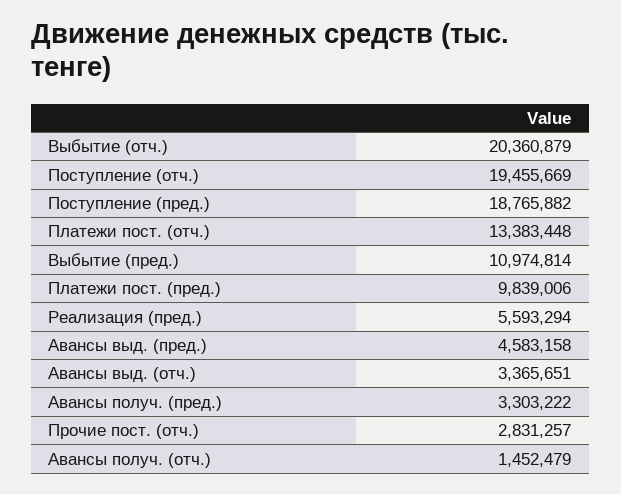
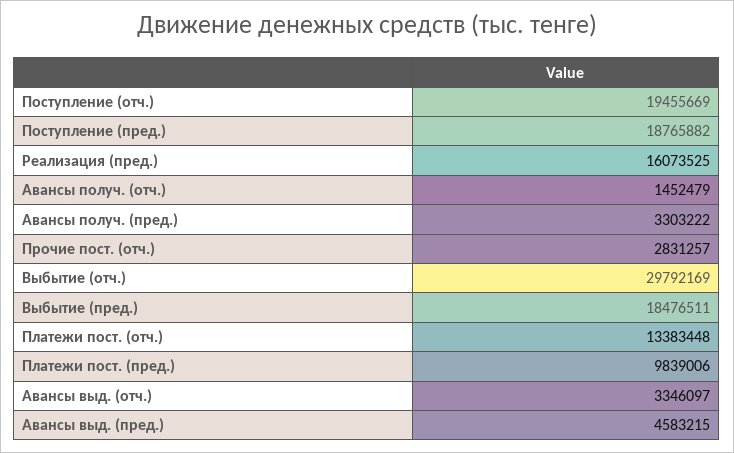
  {
-   "Выбытие (отч.)": 20360879,
+   "Выбытие (отч.)": 29792169,
    "Поступление (отч.)": 19455669,
    "Поступление (пред.)": 18765882,
    "Платежи пост. (отч.)": 13383448,
-   "Выбытие (пред.)": 10974814,
+   "Выбытие (пред.)": 18476511,
    "Платежи пост. (пред.)": 9839006,
-   "Реализация (пред.)": 5593294,
+   "Реализация (пред.)": 16073525,
-   "Авансы выд. (пред.)": 4583158,
+   "Авансы выд. (пред.)": 4583215,
-   "Авансы выд. (отч.)": 3365651,
+   "Авансы выд. (отч.)": 3346097,
    "Авансы получ. (пред.)": 3303222,
    "Прочие пост. (отч.)": 2831257,
    "Авансы получ. (отч.)": 1452479
  }

